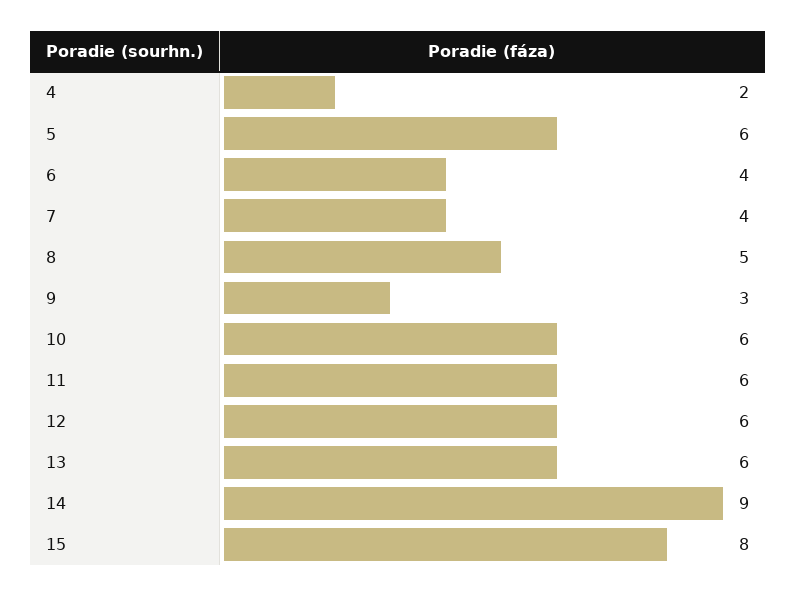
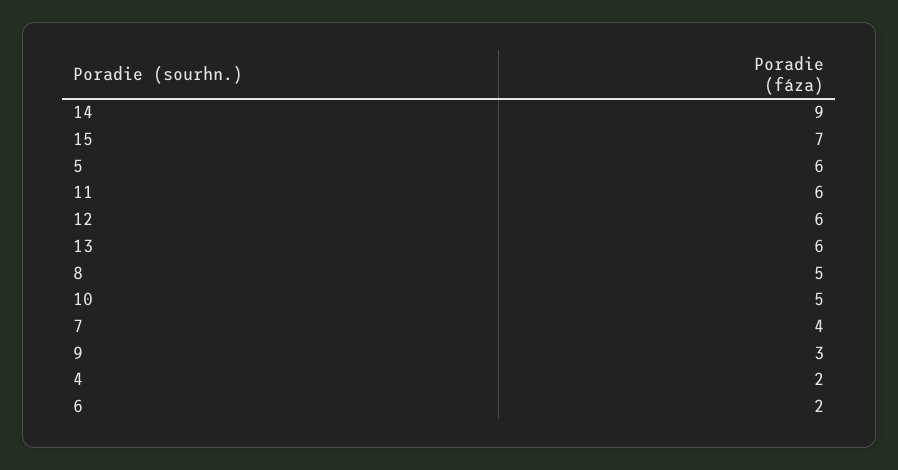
  {
    "4": 2,
    "5": 6,
-   "6": 4,
+   "6": 2,
    "7": 4,
    "8": 5,
    "9": 3,
-   "10": 6,
+   "10": 5,
    "11": 6,
    "12": 6,
    "13": 6,
    "14": 9,
-   "15": 8
+   "15": 7
  }

